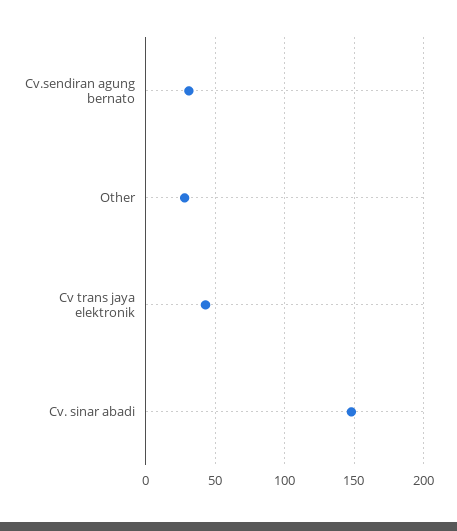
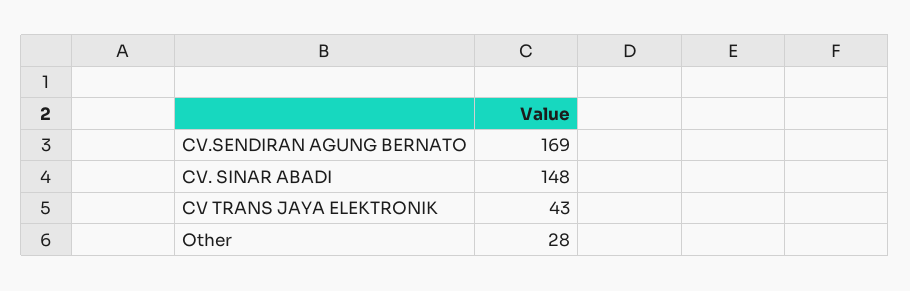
  {
-   "Cv.sendiran agung bernato": 30,
+   "Cv.sendiran agung bernato": 169,
    "Other": 28,
    "Cv trans jaya elektronik": 43,
    "Cv. sinar abadi": 148
  }

